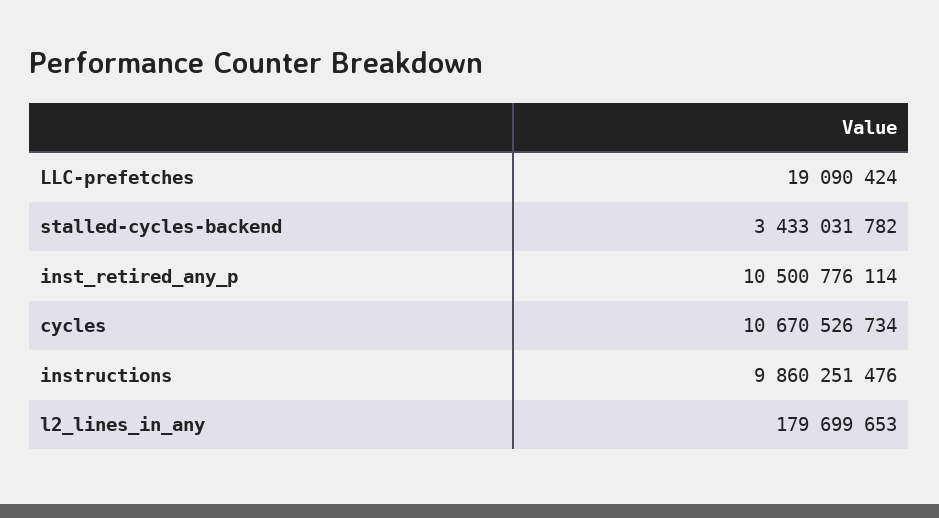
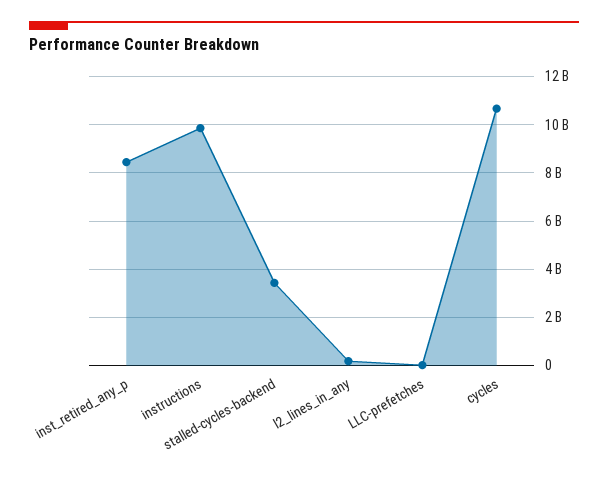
  {
    "LLC-prefetches": 19090424,
    "stalled-cycles-backend": 3433031782,
-   "inst_retired_any_p": 10500776114,
+   "inst_retired_any_p": 8500000000,
    "cycles": 10670526734,
    "instructions": 9860251476,
    "l2_lines_in_any": 179699653
  }

